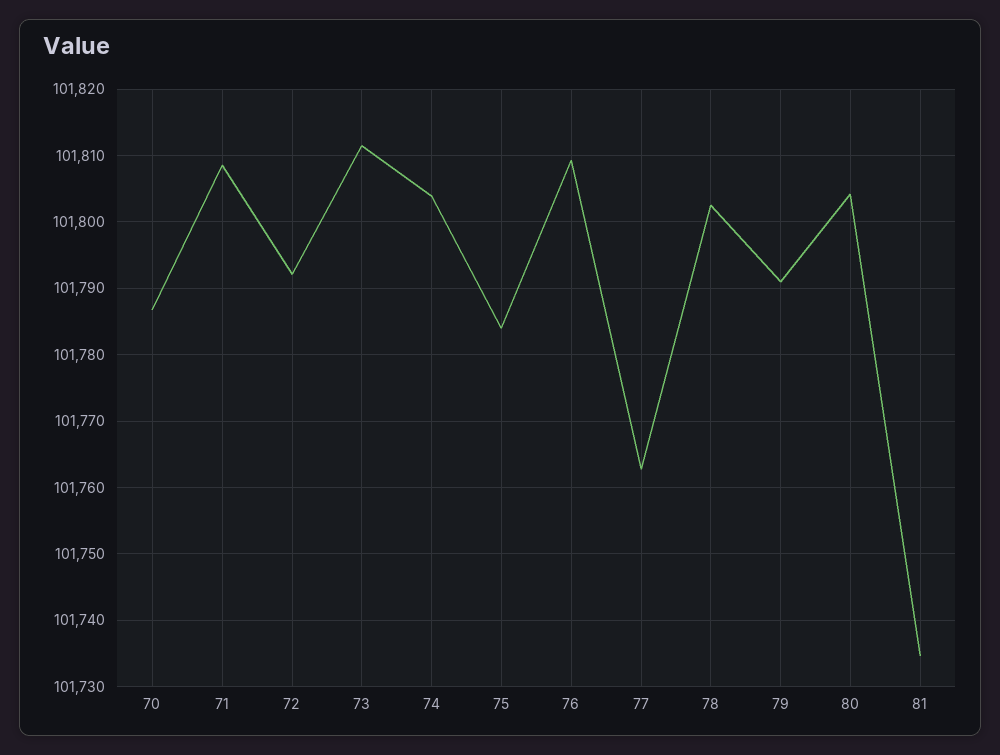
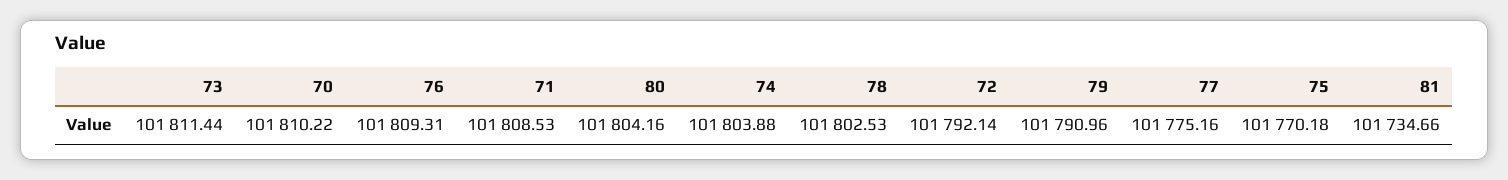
  {
-   "70": 101787,
+   "70": 101810.22,
    "71": 101808.53,
    "72": 101792.14,
    "73": 101811.44,
    "74": 101803.88,
-   "75": 101784,
+   "75": 101770.18,
    "76": 101809.31,
-   "77": 101763,
+   "77": 101775.16,
    "78": 101802.53,
    "79": 101790.96,
    "80": 101804.16,
    "81": 101734.66
  }

